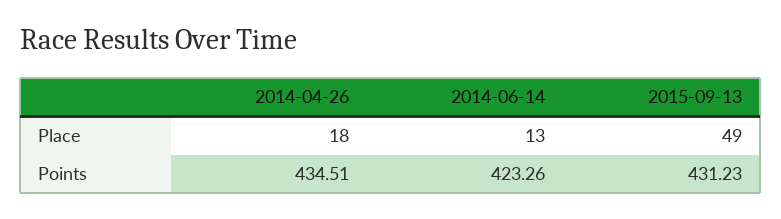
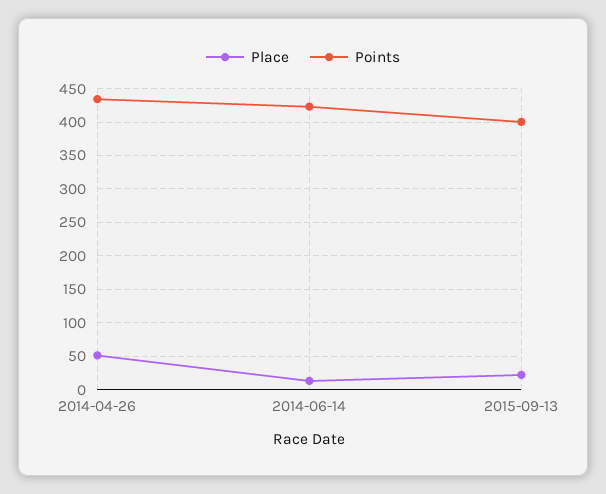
  {
    "Place": {
-     "2014-04-26": 18,
+     "2014-04-26": 50,
      "2014-06-14": 13,
-     "2015-09-13": 49
+     "2015-09-13": 20
    },
    "Points": {
      "2014-04-26": 434.51,
      "2014-06-14": 423.26,
-     "2015-09-13": 431.23
+     "2015-09-13": 400
    }
  }

